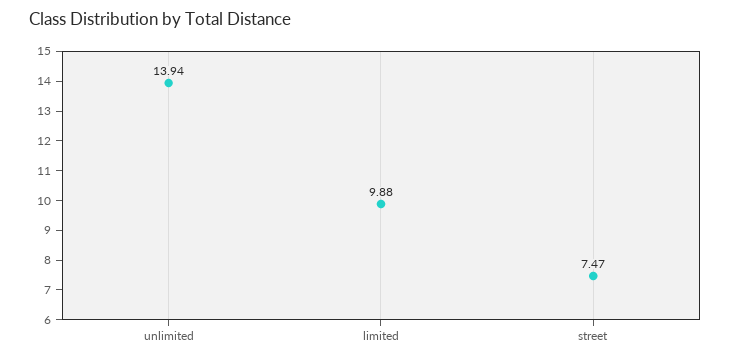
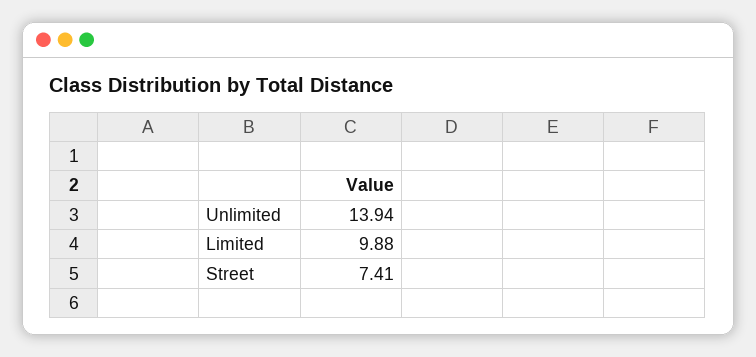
  {
    "unlimited": 13.94,
    "limited": 9.88,
-   "street": 7.47
+   "street": 7.41
  }

